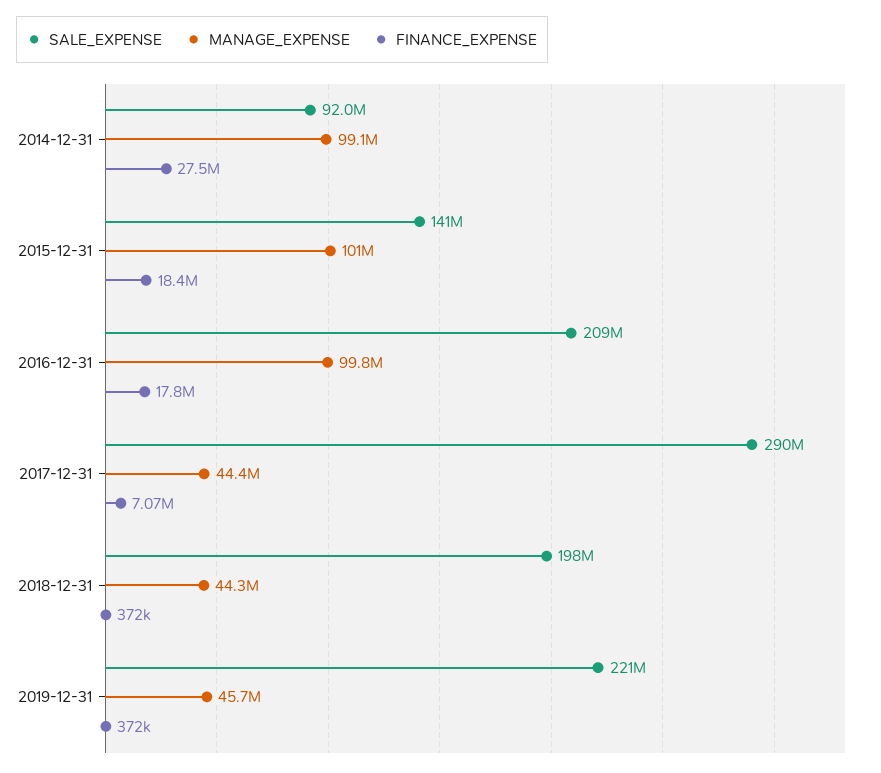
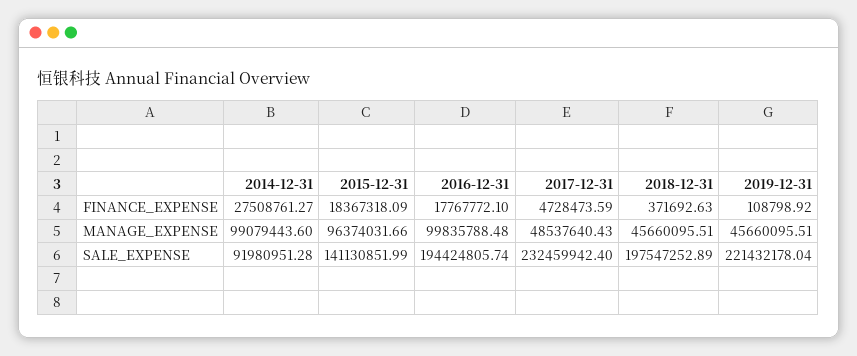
  {
    "SALE_EXPENSE": {
      "2014-12-31": 91980951.28,
      "2015-12-31": 141130851.99,
-     "2016-12-31": 209000000,
+     "2016-12-31": 194424805.74,
-     "2017-12-31": 290000000,
+     "2017-12-31": 232459942.4,
      "2018-12-31": 197547252.89,
      "2019-12-31": 221432178.04
    },
    "MANAGE_EXPENSE": {
      "2014-12-31": 99079443.6,
-     "2015-12-31": 101000000,
+     "2015-12-31": 96374031.66,
      "2016-12-31": 99835788.48,
-     "2017-12-31": 44400000,
+     "2017-12-31": 48537640.43,
-     "2018-12-31": 44300000,
+     "2018-12-31": 45660095.51,
      "2019-12-31": 45660095.51
    },
    "FINANCE_EXPENSE": {
      "2014-12-31": 27508761.27,
      "2015-12-31": 18367318.09,
      "2016-12-31": 17767772.1,
-     "2017-12-31": 7070000,
+     "2017-12-31": 4728473.59,
      "2018-12-31": 371692.63,
-     "2019-12-31": 372000
+     "2019-12-31": 108798.92
    }
  }

